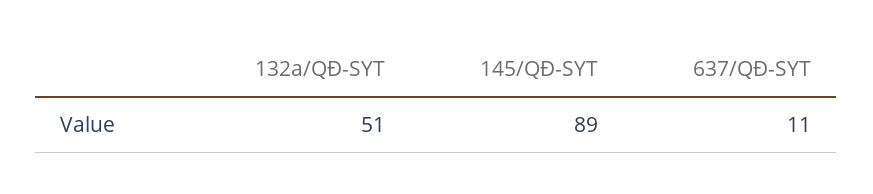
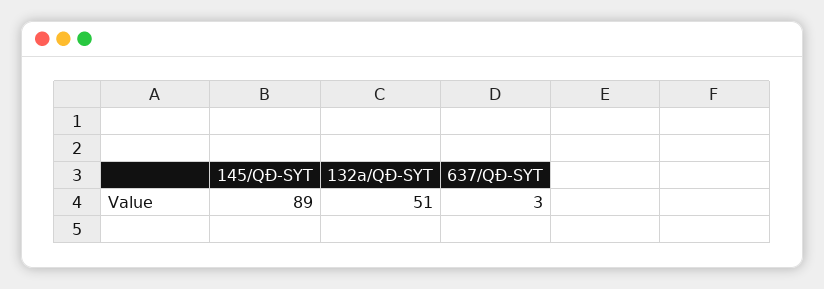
  {
    "132a/QĐ-SYT": 51,
    "145/QĐ-SYT": 89,
-   "637/QĐ-SYT": 11
+   "637/QĐ-SYT": 3
  }

